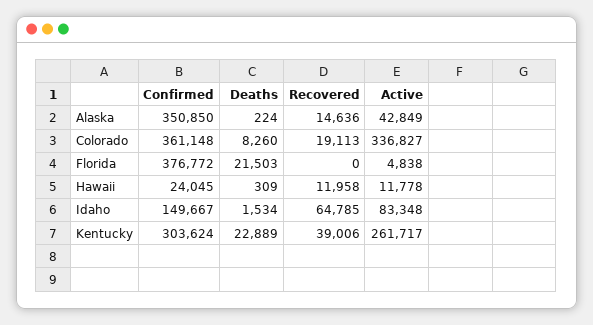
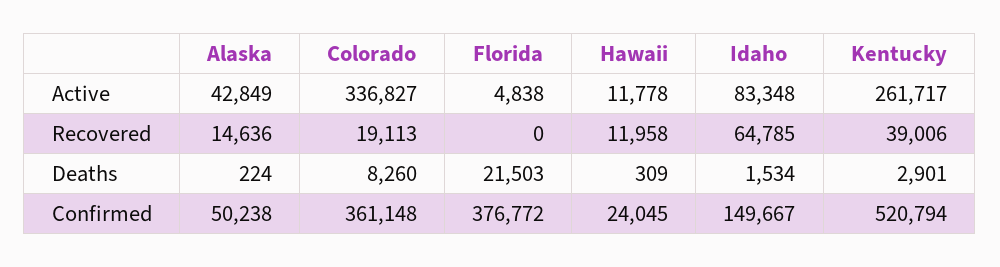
  {
    "Confirmed": {
-     "Alaska": 350850,
+     "Alaska": 50238,
      "Colorado": 361148,
      "Florida": 376772,
      "Hawaii": 24045,
      "Idaho": 149667,
-     "Kentucky": 303624
+     "Kentucky": 520794
    },
    "Deaths": {
      "Alaska": 224,
      "Colorado": 8260,
      "Florida": 21503,
      "Hawaii": 309,
      "Idaho": 1534,
-     "Kentucky": 22889
+     "Kentucky": 2901
    },
    "Recovered": {
      "Alaska": 14636,
      "Colorado": 19113,
      "Florida": 0,
      "Hawaii": 11958,
      "Idaho": 64785,
      "Kentucky": 39006
    },
    "Active": {
      "Alaska": 42849,
      "Colorado": 336827,
      "Florida": 4838,
      "Hawaii": 11778,
      "Idaho": 83348,
      "Kentucky": 261717
    }
  }

